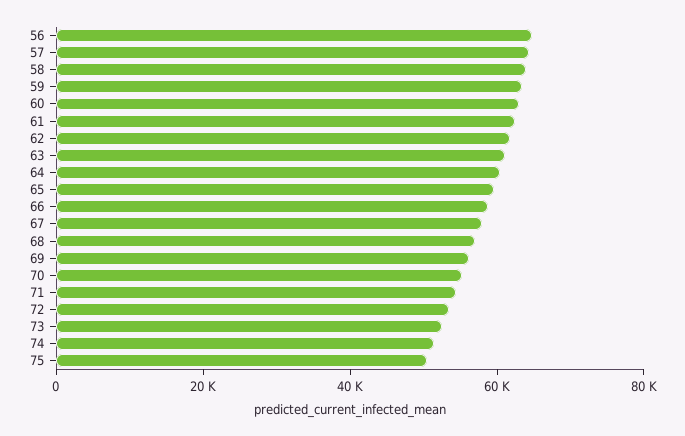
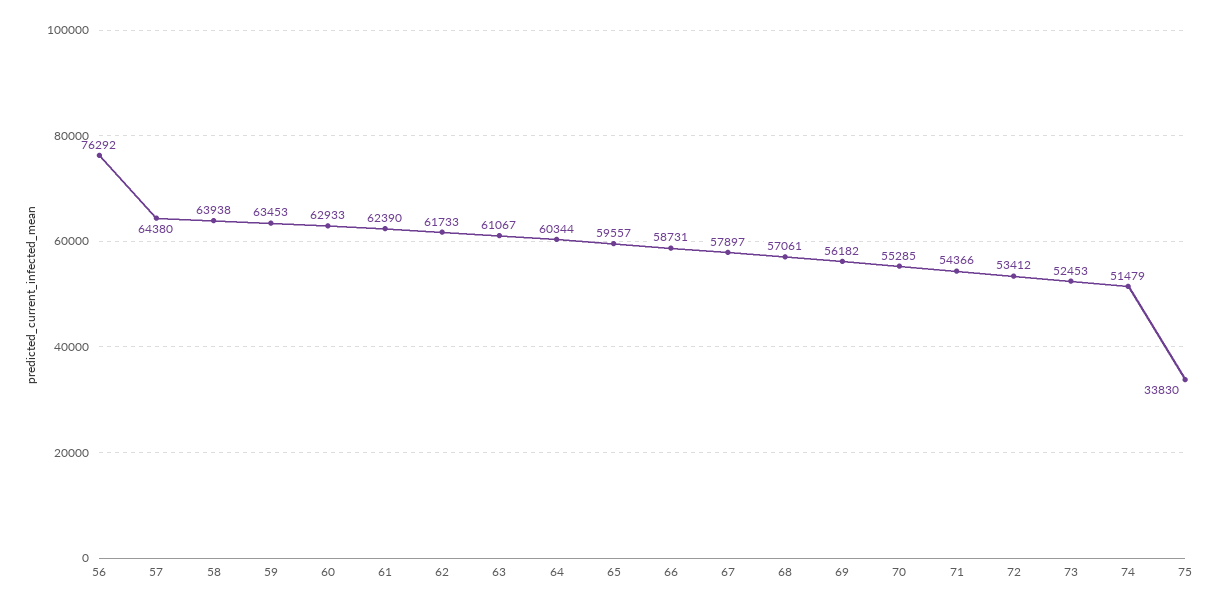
  {
-   "56": 65000,
+   "56": 76292,
    "57": 64380,
    "58": 63938,
    "59": 63453,
    "60": 62933,
    "61": 62390,
    "62": 61733,
    "63": 61067,
    "64": 60344,
    "65": 59557,
    "66": 58731,
    "67": 57897,
    "68": 57061,
    "69": 56182,
    "70": 55285,
    "71": 54366,
    "72": 53412,
    "73": 52453,
    "74": 51479,
-   "75": 50000
+   "75": 33830
  }

